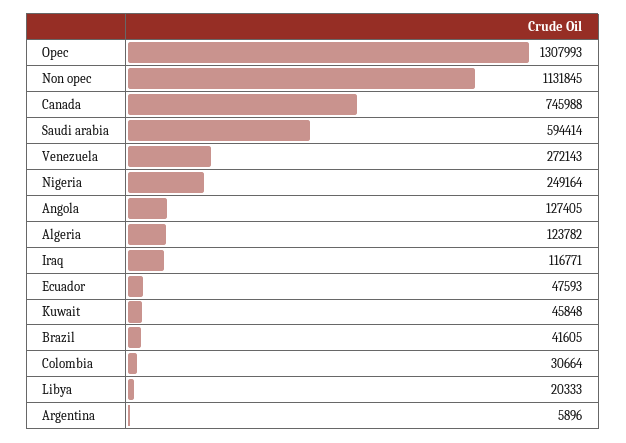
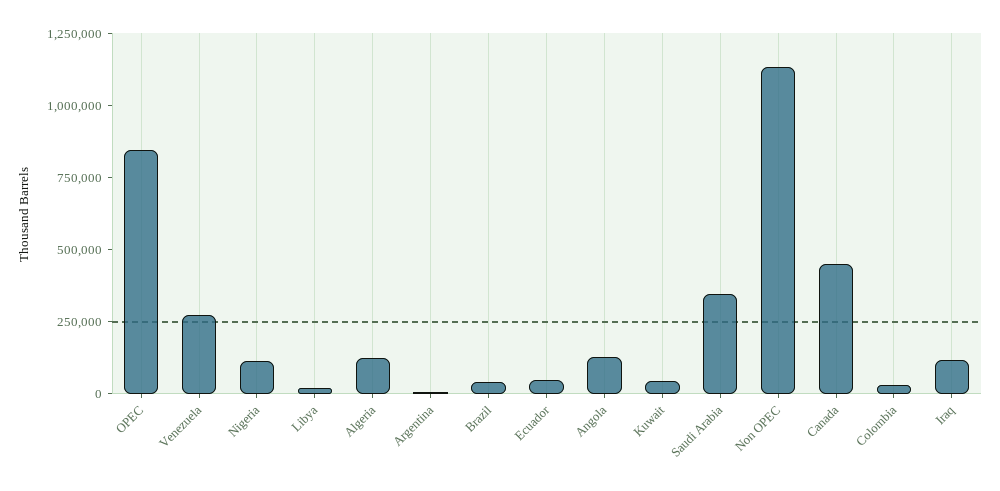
  {
-   "Opec": 1307993,
+   "Opec": 850000,
    "Non opec": 1131845,
-   "Canada": 745988,
+   "Canada": 450000,
-   "Saudi arabia": 594414,
+   "Saudi arabia": 350000,
    "Venezuela": 272143,
-   "Nigeria": 249164,
+   "Nigeria": 100000,
    "Angola": 127405,
    "Algeria": 123782,
    "Iraq": 116771,
    "Ecuador": 47593,
    "Kuwait": 45848,
    "Brazil": 41605,
    "Colombia": 30664,
    "Libya": 20333,
    "Argentina": 5896
  }

